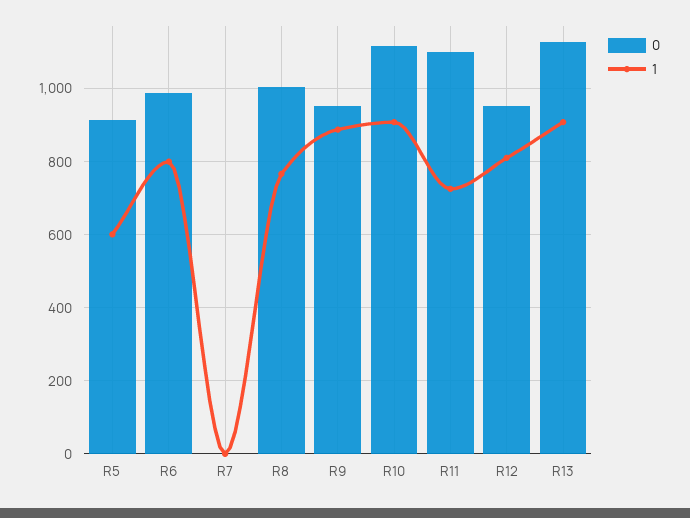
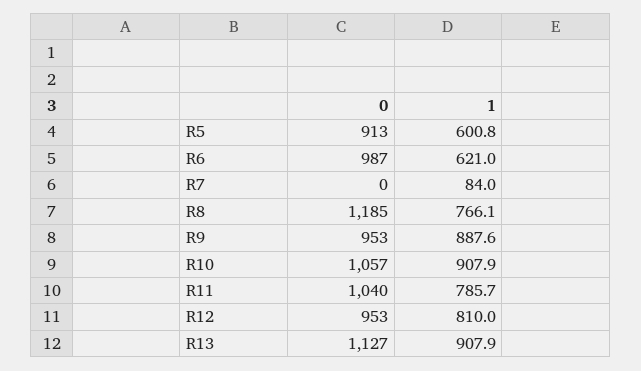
  {
    "0": {
      "R5": 913,
      "R6": 987,
      "R7": 0,
-     "R8": 1000,
+     "R8": 1185,
      "R9": 953,
-     "R10": 1120,
+     "R10": 1057,
-     "R11": 1100,
+     "R11": 1040,
      "R12": 953,
      "R13": 1127
    },
    "1": {
      "R5": 600.8,
-     "R6": 800,
+     "R6": 621,
-     "R7": 0,
+     "R7": 84,
      "R8": 766.1,
      "R9": 887.6,
      "R10": 907.9,
-     "R11": 720,
+     "R11": 785.7,
      "R12": 810,
      "R13": 907.9
    }
  }

